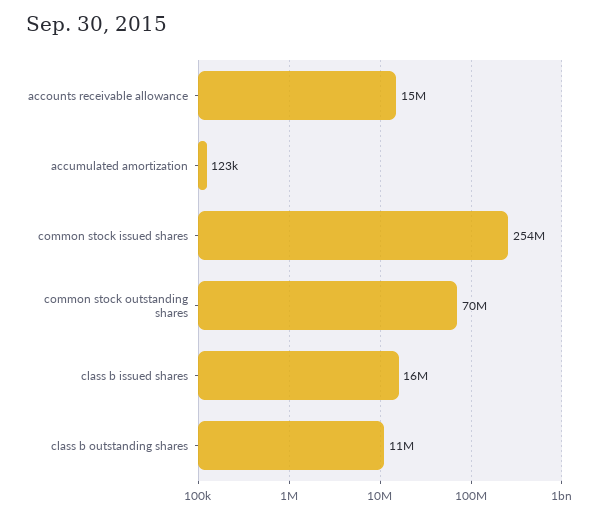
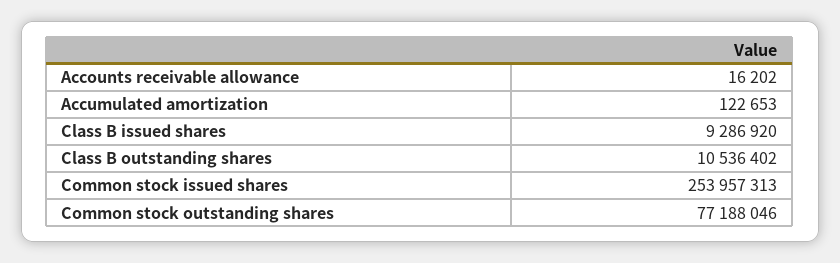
  {
-   "accounts receivable allowance": 15000000,
+   "accounts receivable allowance": 16202,
    "accumulated amortization": 122653,
    "common stock issued shares": 253957313,
-   "common stock outstanding shares": 70000000,
+   "common stock outstanding shares": 77188046,
-   "class b issued shares": 16000000,
+   "class b issued shares": 9286920,
    "class b outstanding shares": 10536402
  }

